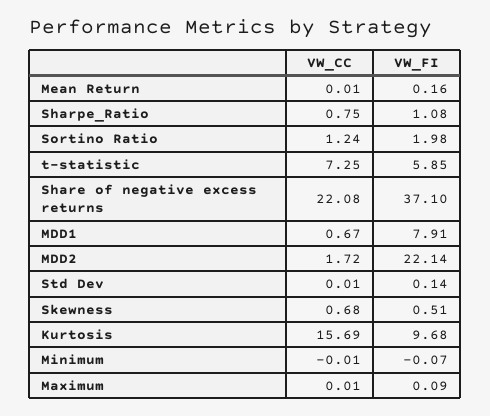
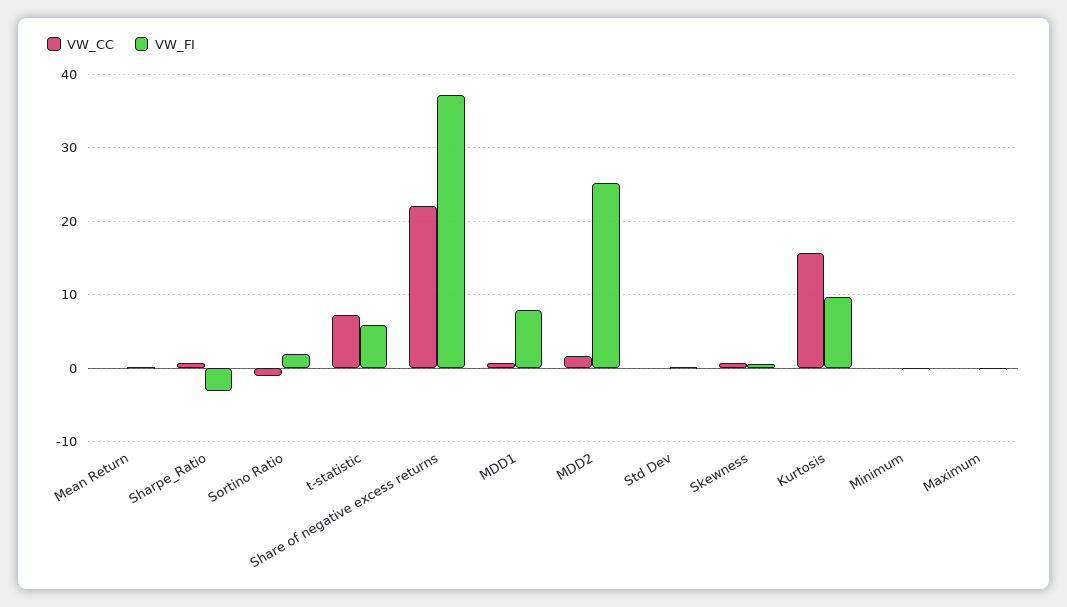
  {
    "VW_CC": {
      "Mean Return": 0.01,
      "Sharpe_Ratio": 0.75,
-     "Sortino Ratio": 1.24,
+     "Sortino Ratio": -1,
      "t-statistic": 7.25,
      "Share of negative excess returns": 22.08,
      "MDD1": 0.67,
      "MDD2": 1.72,
      "Std Dev": 0.01,
      "Skewness": 0.68,
      "Kurtosis": 15.69,
      "Minimum": -0.01,
      "Maximum": 0.01
    },
    "VW_FI": {
      "Mean Return": 0.16,
-     "Sharpe_Ratio": 1.08,
+     "Sharpe_Ratio": -3,
      "Sortino Ratio": 1.98,
      "t-statistic": 5.85,
      "Share of negative excess returns": 37.1,
      "MDD1": 7.91,
-     "MDD2": 22.14,
+     "MDD2": 25,
      "Std Dev": 0.14,
      "Skewness": 0.51,
      "Kurtosis": 9.68,
      "Minimum": -0.07,
      "Maximum": 0.09
    }
  }

